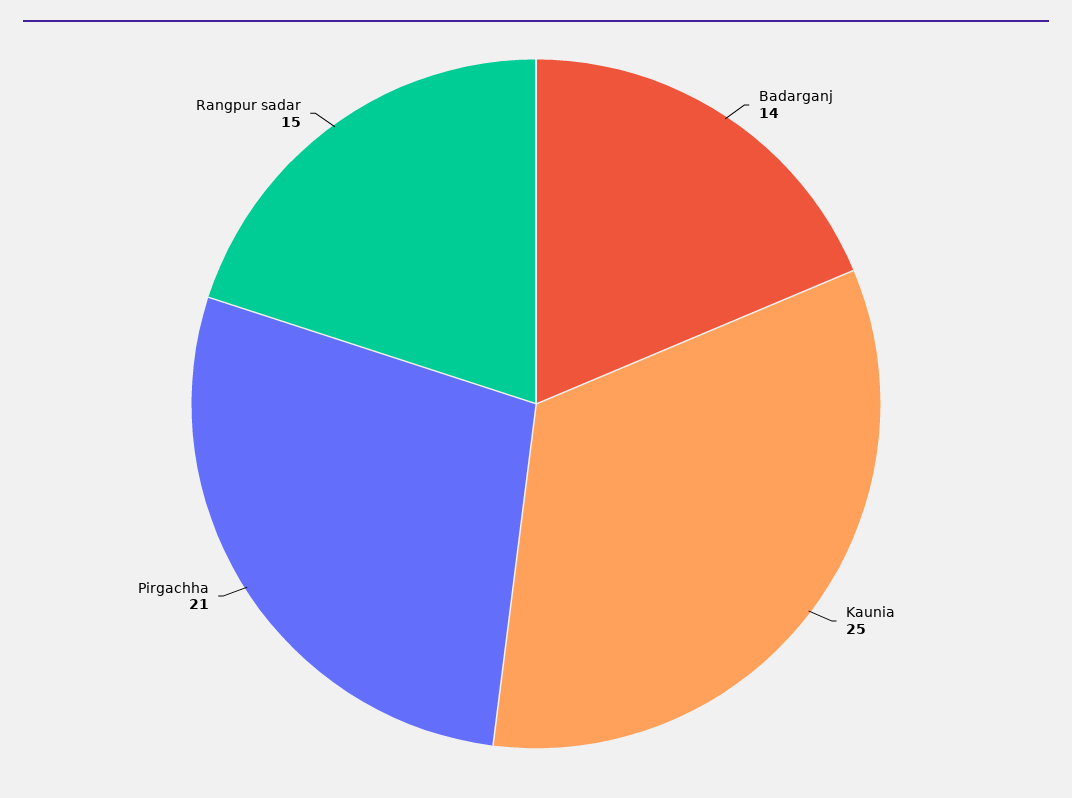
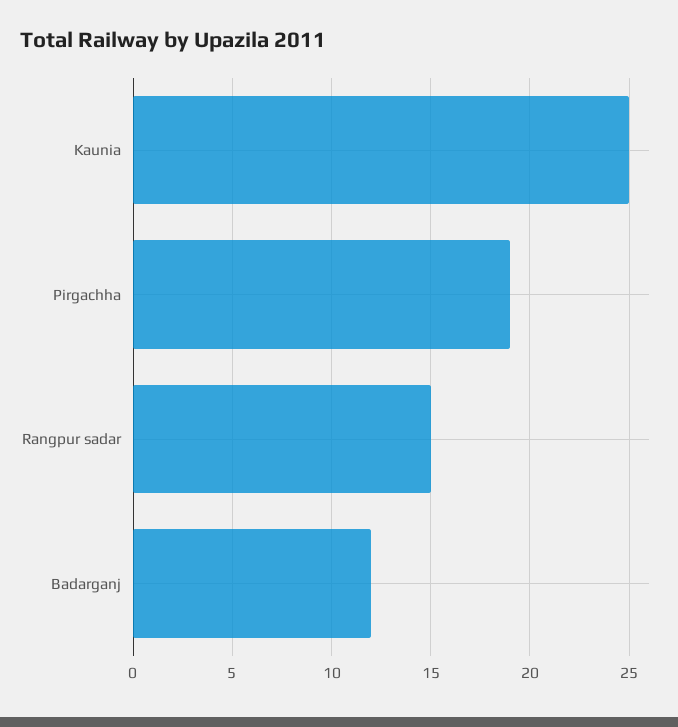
  {
-   "Badarganj": 14,
+   "Badarganj": 12,
    "Kaunia": 25,
-   "Pirgachha": 21,
+   "Pirgachha": 19,
    "Rangpur sadar": 15
  }

